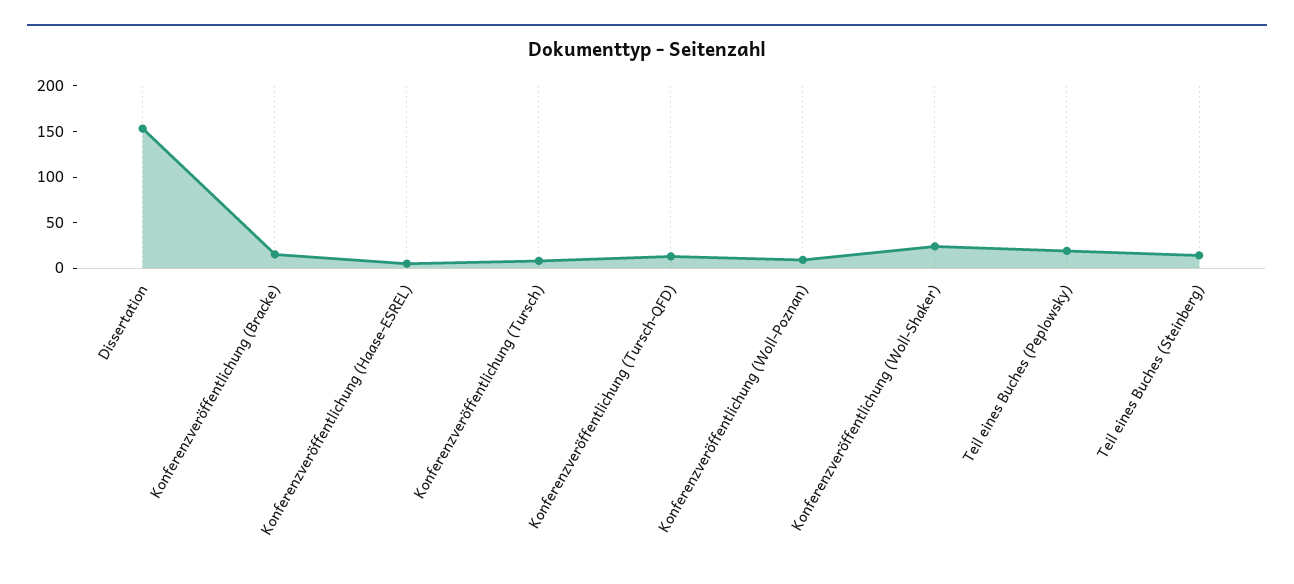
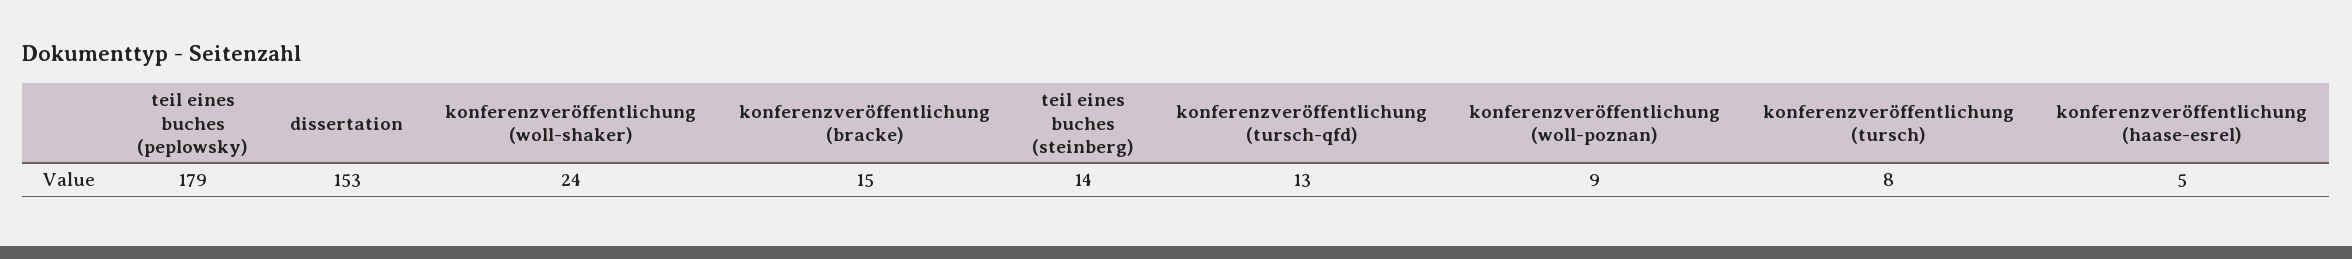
  {
    "Dissertation": 153,
    "Konferenzveröffentlichung (Bracke)": 15,
    "Konferenzveröffentlichung (Haase-ESREL)": 5,
    "Konferenzveröffentlichung (Tursch)": 8,
    "Konferenzveröffentlichung (Tursch-QFD)": 13,
    "Konferenzveröffentlichung (Woll-Poznan)": 9,
    "Konferenzveröffentlichung (Woll-Shaker)": 24,
-   "Teil eines Buches (Peplowsky)": 20,
+   "Teil eines Buches (Peplowsky)": 179,
    "Teil eines Buches (Steinberg)": 14
  }

